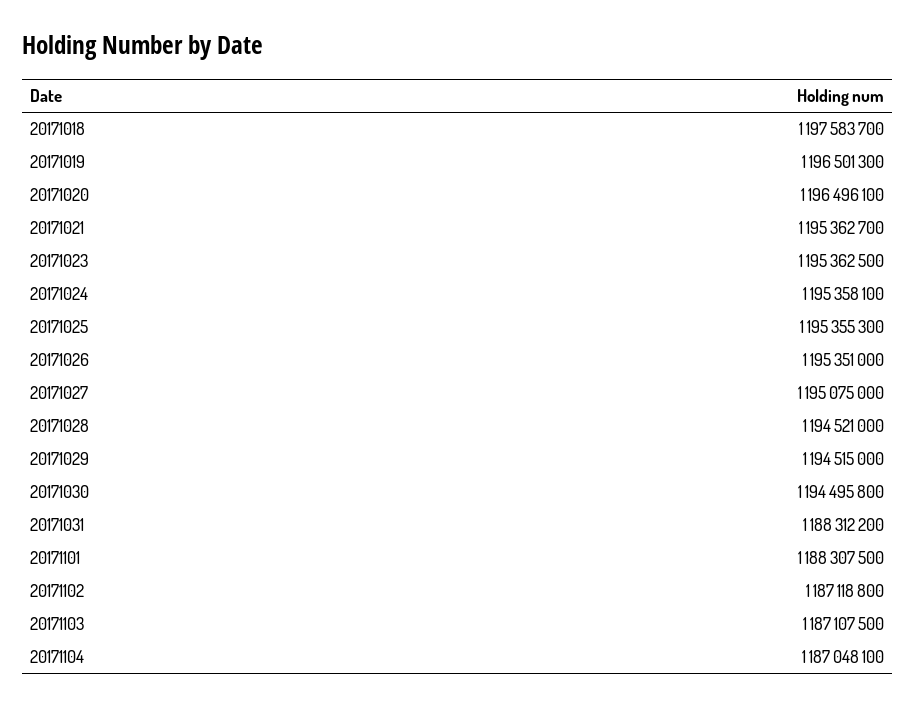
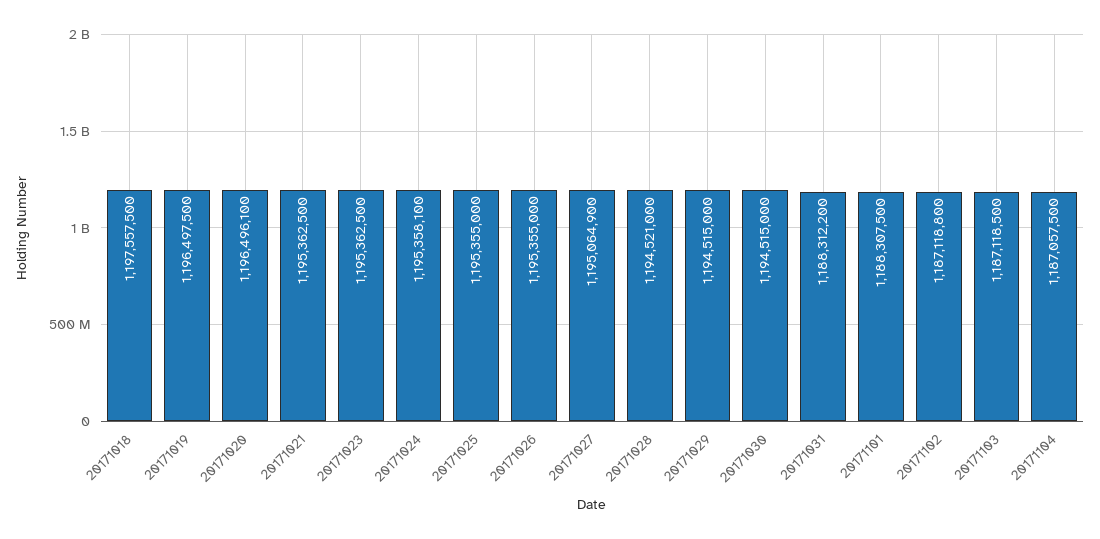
  {
-   "20171018": 1197583700,
+   "20171018": 1197557500,
-   "20171019": 1196501300,
+   "20171019": 1196497500,
    "20171020": 1196496100,
-   "20171021": 1195362700,
+   "20171021": 1195362500,
    "20171023": 1195362500,
    "20171024": 1195358100,
-   "20171025": 1195355300,
+   "20171025": 1195355000,
-   "20171026": 1195351000,
+   "20171026": 1195355000,
-   "20171027": 1195075000,
+   "20171027": 1195064900,
    "20171028": 1194521000,
    "20171029": 1194515000,
-   "20171030": 1194495800,
+   "20171030": 1194515000,
    "20171031": 1188312200,
    "20171101": 1188307500,
    "20171102": 1187118800,
-   "20171103": 1187107500,
+   "20171103": 1187118500,
-   "20171104": 1187048100
+   "20171104": 1187057500
  }

